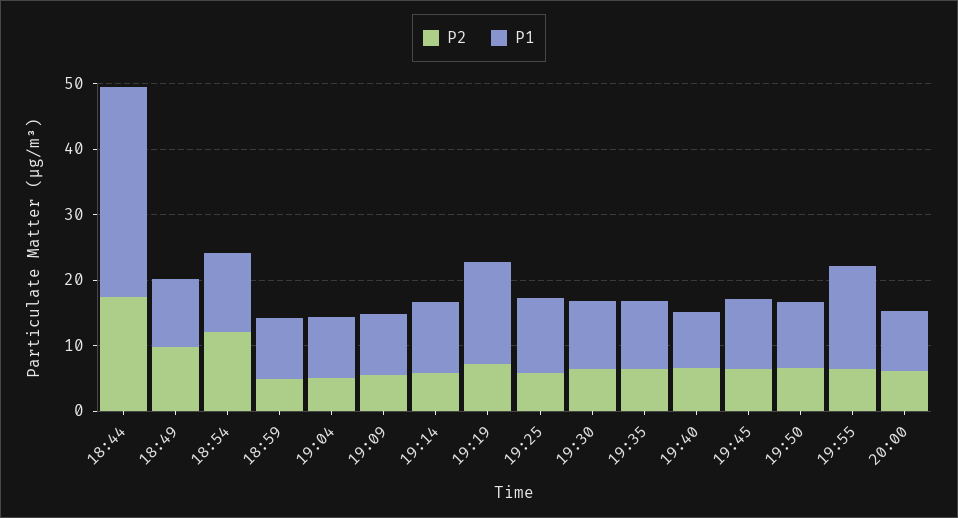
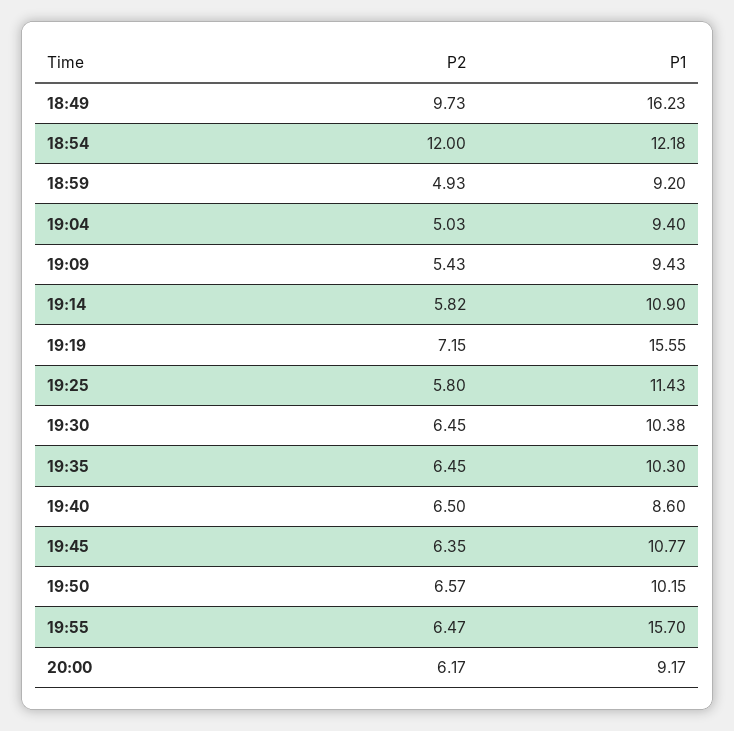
  {
    "P2": {
-     "18:44": 18,
      "18:49": 9.73,
      "18:54": 12,
      "18:59": 4.93,
      "19:04": 5.03,
      "19:09": 5.43,
      "19:14": 5.82,
      "19:19": 7.15,
      "19:25": 5.8,
      "19:30": 6.45,
      "19:35": 6.45,
      "19:40": 6.5,
      "19:45": 6.35,
      "19:50": 6.57,
      "19:55": 6.47,
      "20:00": 6.17
    },
    "P1": {
-     "18:44": 32,
-     "18:49": 10,
+     "18:49": 16.23,
      "18:54": 12.18,
      "18:59": 9.2,
      "19:04": 9.4,
      "19:09": 9.43,
      "19:14": 10.9,
      "19:19": 15.55,
      "19:25": 11.43,
      "19:30": 10.38,
      "19:35": 10.3,
      "19:40": 8.6,
      "19:45": 10.77,
      "19:50": 10.15,
      "19:55": 15.7,
      "20:00": 9.17
    }
  }

